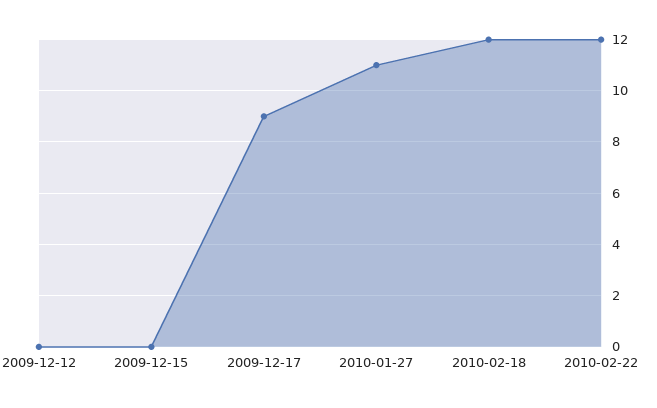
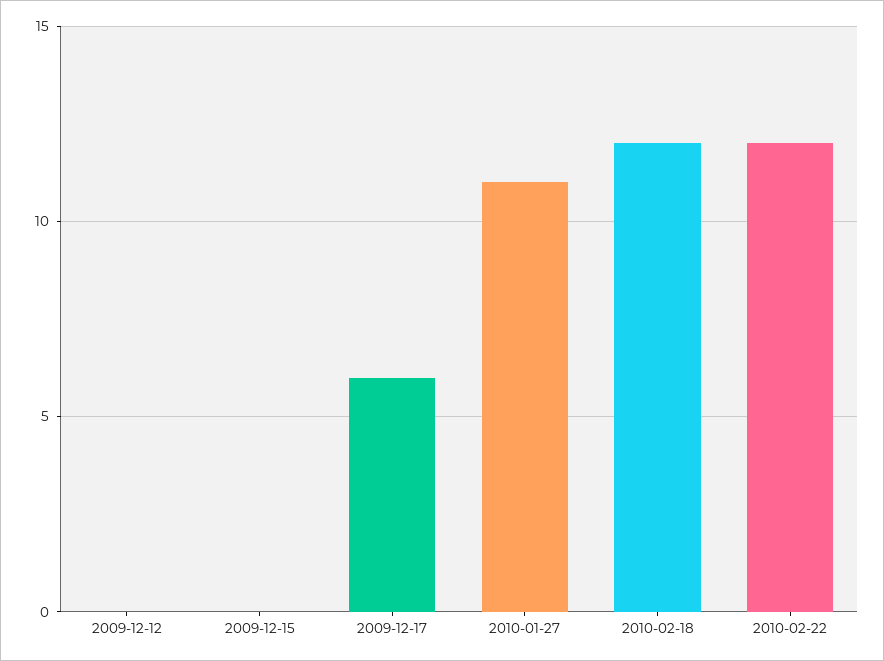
  {
    "2009-12-12": 0,
    "2009-12-15": 0,
-   "2009-12-17": 9,
+   "2009-12-17": 6,
    "2010-01-27": 11,
    "2010-02-18": 12,
    "2010-02-22": 12
  }

